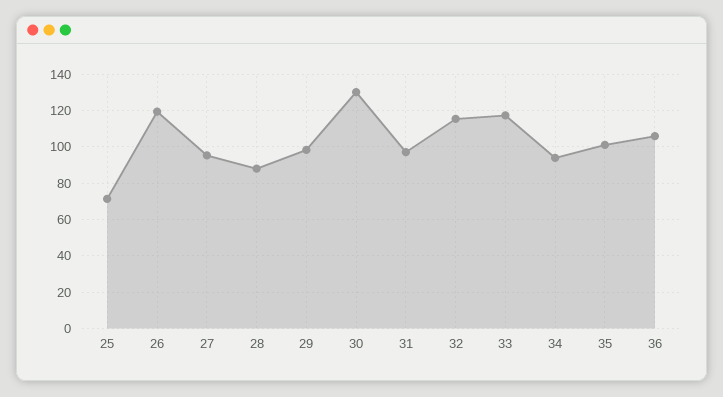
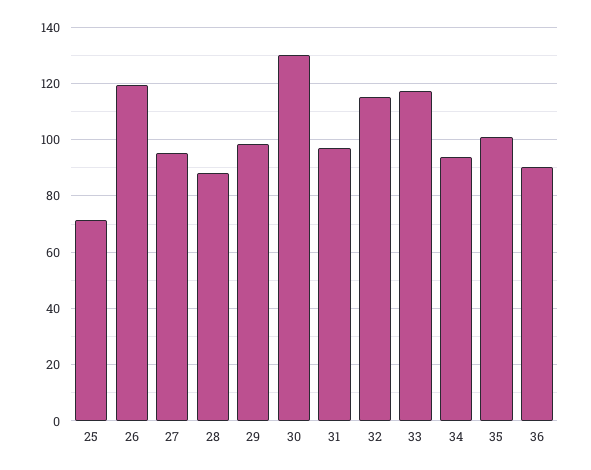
  {
    "25": 72.5,
    "26": 120,
    "27": 95,
    "28": 87.5,
    "29": 97.5,
    "30": 130,
    "31": 97.5,
    "32": 115,
    "33": 117.5,
    "34": 95,
    "35": 100,
-   "36": 105
+   "36": 90
  }

